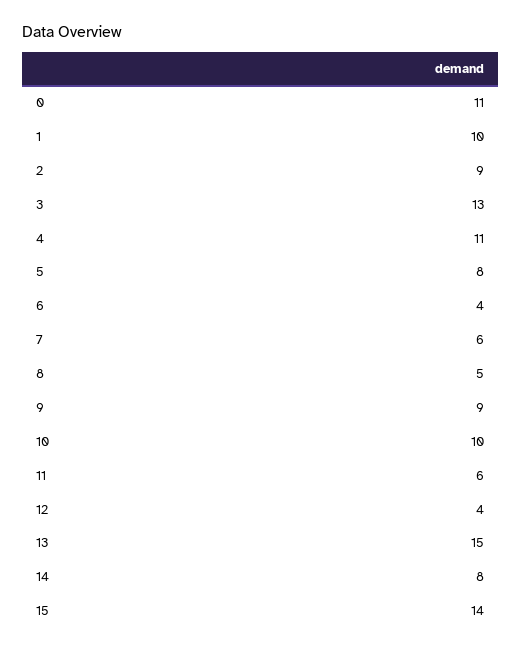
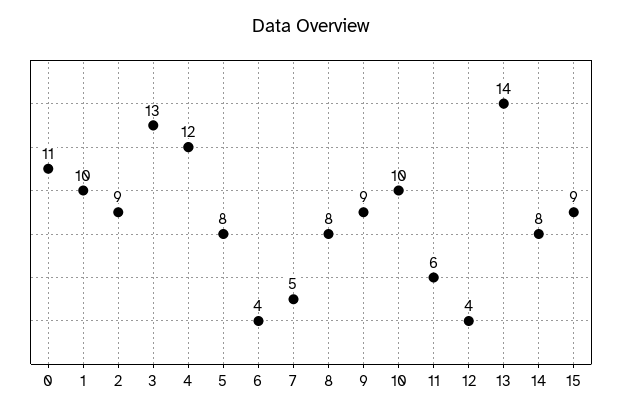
  {
    "0": 11,
    "1": 10,
    "2": 9,
    "3": 13,
-   "4": 11,
+   "4": 12,
    "5": 8,
    "6": 4,
-   "7": 6,
+   "7": 5,
-   "8": 5,
+   "8": 8,
    "9": 9,
    "10": 10,
    "11": 6,
    "12": 4,
-   "13": 15,
+   "13": 14,
    "14": 8,
-   "15": 14
+   "15": 9
  }

